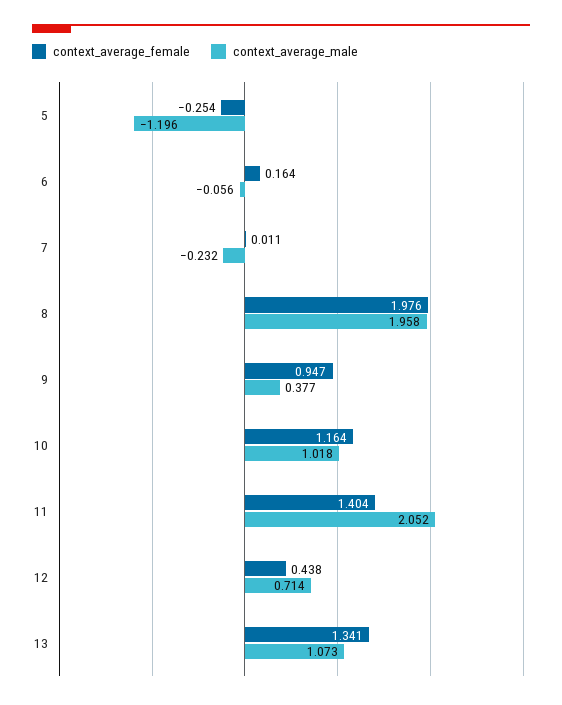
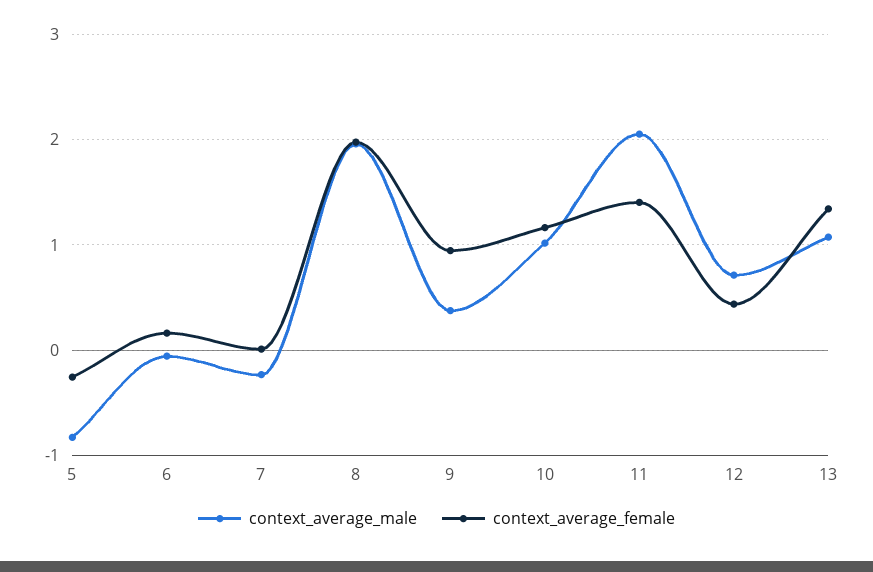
  {
    "context_average_female": {
      "5": -0.254,
      "6": 0.164,
      "7": 0.011,
      "8": 1.976,
      "9": 0.947,
      "10": 1.164,
      "11": 1.404,
      "12": 0.438,
      "13": 1.341
    },
    "context_average_male": {
-     "5": -1.196,
+     "5": -0.8,
      "6": -0.056,
      "7": -0.232,
      "8": 1.958,
      "9": 0.377,
      "10": 1.018,
      "11": 2.052,
      "12": 0.714,
      "13": 1.073
    }
  }

